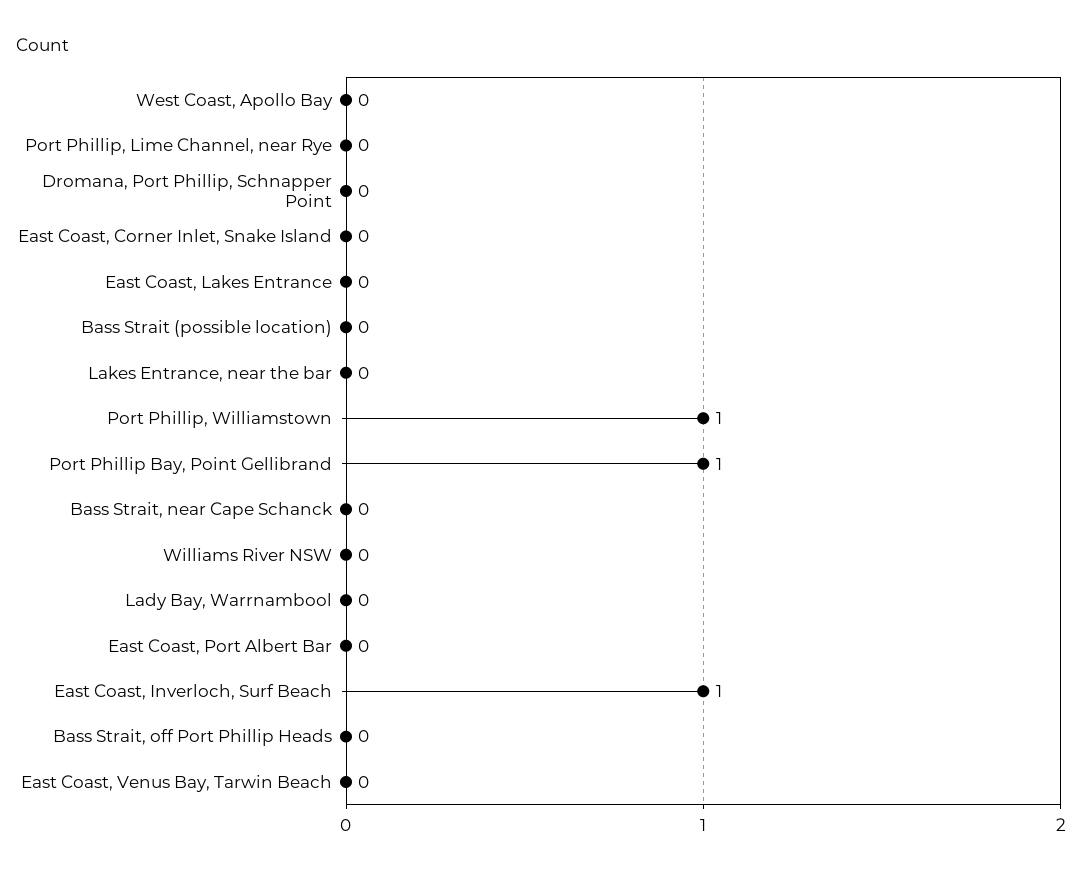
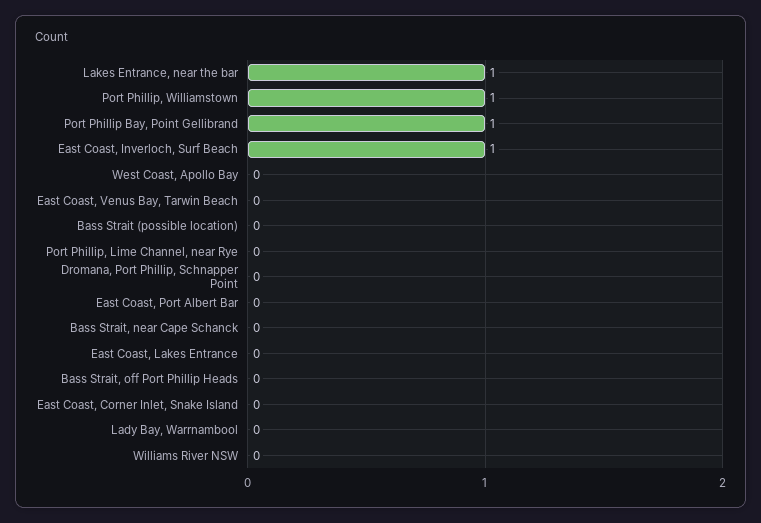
  {
    "West Coast, Apollo Bay": 0,
    "Port Phillip, Lime Channel, near Rye": 0,
    "Dromana, Port Phillip, Schnapper Point": 0,
    "East Coast, Corner Inlet, Snake Island": 0,
    "East Coast, Lakes Entrance": 0,
    "Bass Strait (possible location)": 0,
-   "Lakes Entrance, near the bar": 0,
+   "Lakes Entrance, near the bar": 1,
    "Port Phillip, Williamstown": 1,
    "Port Phillip Bay, Point Gellibrand": 1,
    "Bass Strait, near Cape Schanck": 0,
    "Williams River NSW": 0,
    "Lady Bay, Warrnambool": 0,
    "East Coast, Port Albert Bar": 0,
    "East Coast, Inverloch, Surf Beach": 1,
    "Bass Strait, off Port Phillip Heads": 0,
    "East Coast, Venus Bay, Tarwin Beach": 0
  }

